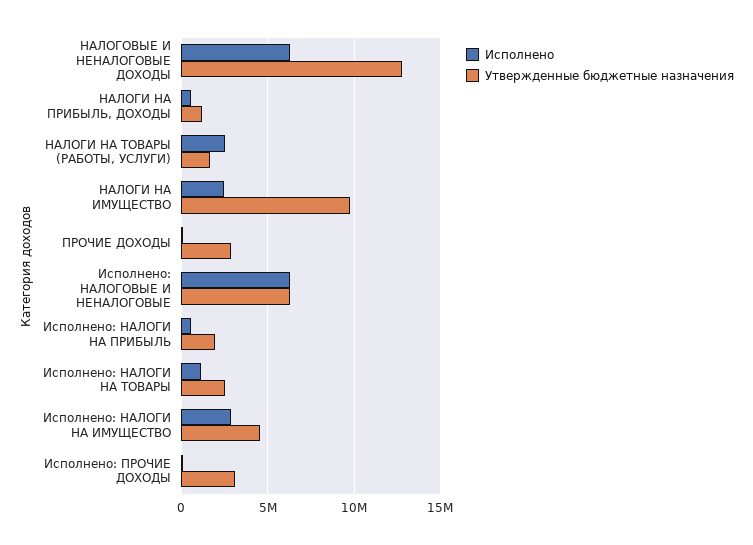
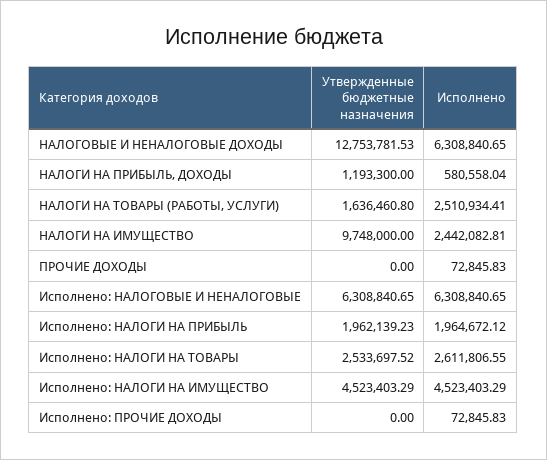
  {
    "Исполнено": {
      "НАЛОГОВЫЕ И НЕНАЛОГОВЫЕ ДОХОДЫ": 6308840.65,
      "НАЛОГИ НА ПРИБЫЛЬ, ДОХОДЫ": 580558.04,
      "НАЛОГИ НА ТОВАРЫ (РАБОТЫ, УСЛУГИ)": 2510934.41,
      "НАЛОГИ НА ИМУЩЕСТВО": 2442082.81,
      "ПРОЧИЕ ДОХОДЫ": 72845.83,
      "Исполнено: НАЛОГОВЫЕ И НЕНАЛОГОВЫЕ": 6308840.65,
-     "Исполнено: НАЛОГИ НА ПРИБЫЛЬ": 500000,
+     "Исполнено: НАЛОГИ НА ПРИБЫЛЬ": 1964672.12,
-     "Исполнено: НАЛОГИ НА ТОВАРЫ": 1000000,
+     "Исполнено: НАЛОГИ НА ТОВАРЫ": 2611806.55,
-     "Исполнено: НАЛОГИ НА ИМУЩЕСТВО": 3000000,
+     "Исполнено: НАЛОГИ НА ИМУЩЕСТВО": 4523403.29,
      "Исполнено: ПРОЧИЕ ДОХОДЫ": 72845.83
    },
    "Утвержденные бюджетные назначения": {
      "НАЛОГОВЫЕ И НЕНАЛОГОВЫЕ ДОХОДЫ": 12753781.53,
      "НАЛОГИ НА ПРИБЫЛЬ, ДОХОДЫ": 1193300,
      "НАЛОГИ НА ТОВАРЫ (РАБОТЫ, УСЛУГИ)": 1636460.8,
      "НАЛОГИ НА ИМУЩЕСТВО": 9748000,
-     "ПРОЧИЕ ДОХОДЫ": 3000000,
+     "ПРОЧИЕ ДОХОДЫ": 0,
      "Исполнено: НАЛОГОВЫЕ И НЕНАЛОГОВЫЕ": 6308840.65,
      "Исполнено: НАЛОГИ НА ПРИБЫЛЬ": 1962139.23,
      "Исполнено: НАЛОГИ НА ТОВАРЫ": 2533697.52,
      "Исполнено: НАЛОГИ НА ИМУЩЕСТВО": 4523403.29,
-     "Исполнено: ПРОЧИЕ ДОХОДЫ": 3000000
+     "Исполнено: ПРОЧИЕ ДОХОДЫ": 0
    }
  }

